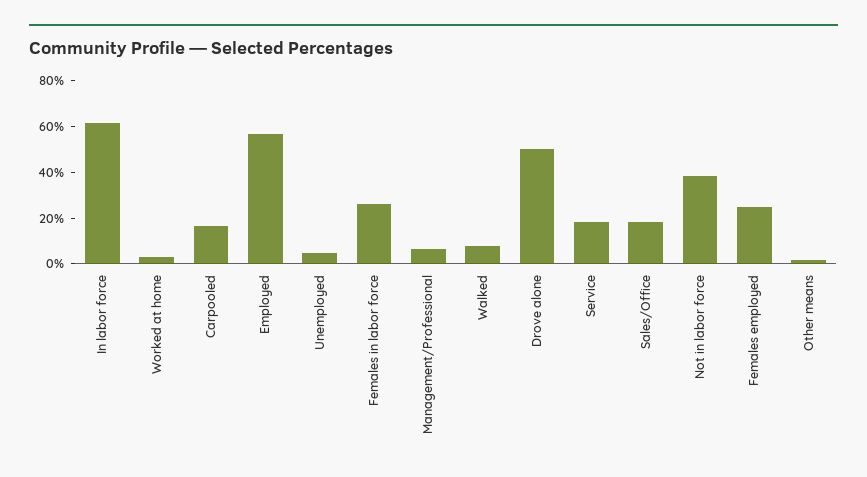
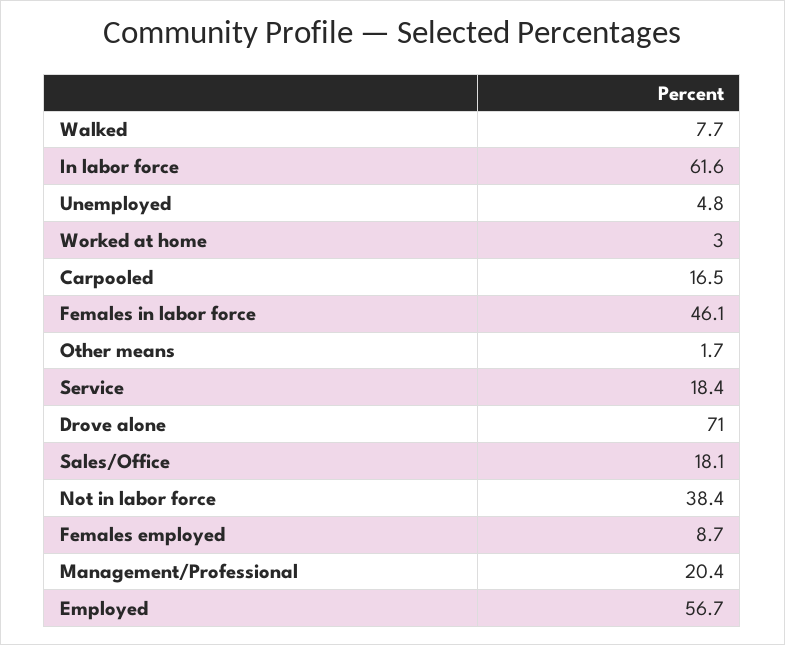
  {
    "In labor force": 61.6,
    "Worked at home": 3,
    "Carpooled": 16.5,
    "Employed": 56.7,
    "Unemployed": 4.8,
-   "Females in labor force": 25,
+   "Females in labor force": 46.1,
-   "Management/Professional": 5,
+   "Management/Professional": 20.4,
    "Walked": 7.7,
-   "Drove alone": 50,
+   "Drove alone": 71,
    "Service": 18.4,
    "Sales/Office": 18.1,
    "Not in labor force": 38.4,
-   "Females employed": 25,
+   "Females employed": 8.7,
    "Other means": 1.7
  }

